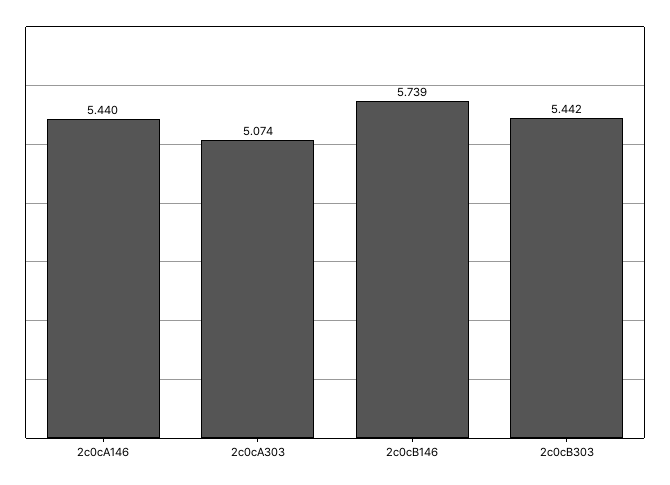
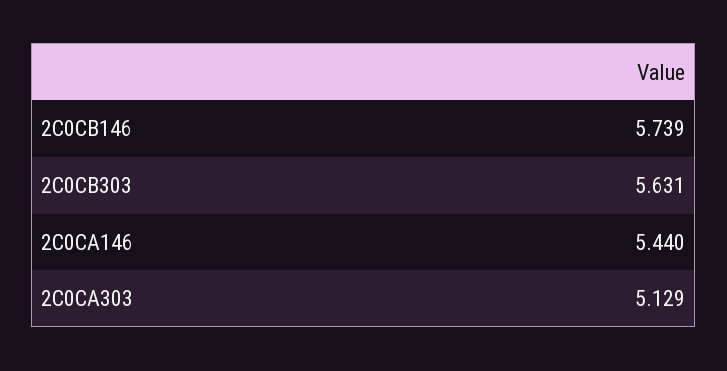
  {
    "2c0cA146": 5.44,
-   "2c0cA303": 5.074,
+   "2c0cA303": 5.129,
    "2c0cB146": 5.739,
-   "2c0cB303": 5.442
+   "2c0cB303": 5.631
  }

